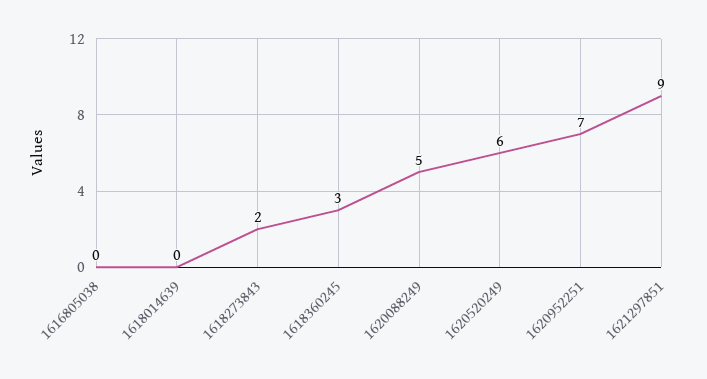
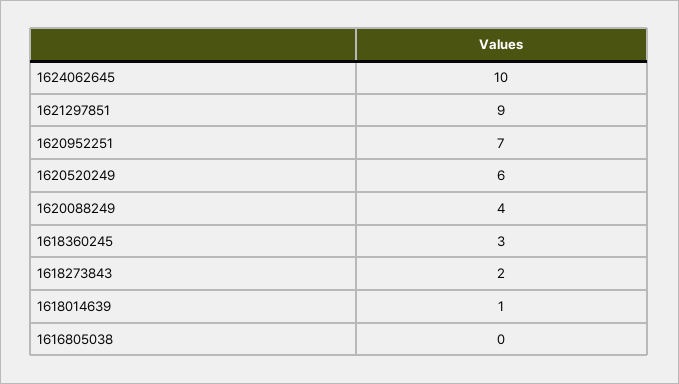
  {
    "1616805038": 0,
-   "1618014639": 0,
+   "1618014639": 1,
    "1618273843": 2,
    "1618360245": 3,
-   "1620088249": 5,
+   "1620088249": 4,
    "1620520249": 6,
    "1620952251": 7,
-   "1621297851": 9
+   "1621297851": 9,
+   "1624062645": 10
  }

